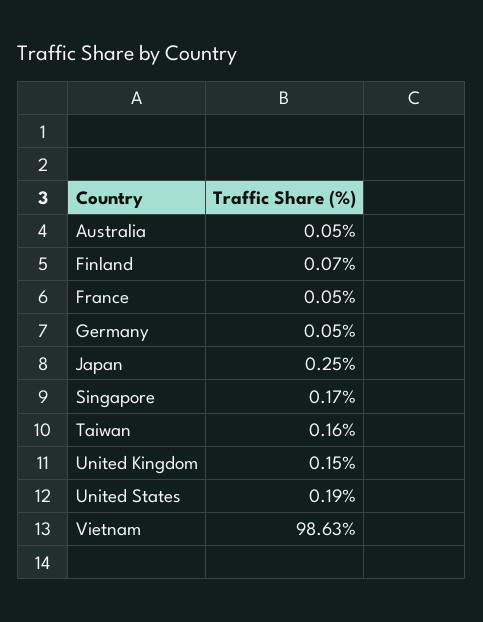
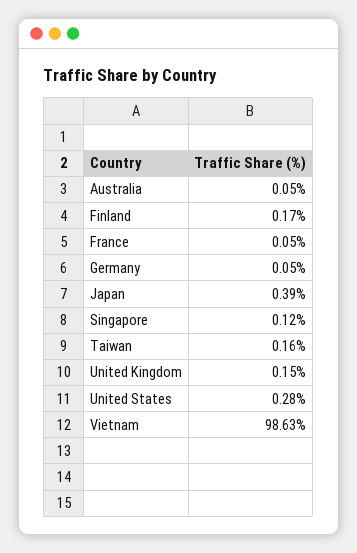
  {
    "Australia": 0.05,
-   "Finland": 0.07,
+   "Finland": 0.17,
    "France": 0.05,
    "Germany": 0.05,
-   "Japan": 0.25,
+   "Japan": 0.39,
-   "Singapore": 0.17,
+   "Singapore": 0.12,
    "Taiwan": 0.16,
    "United Kingdom": 0.15,
-   "United States": 0.19,
+   "United States": 0.28,
    "Vietnam": 98.63
  }

